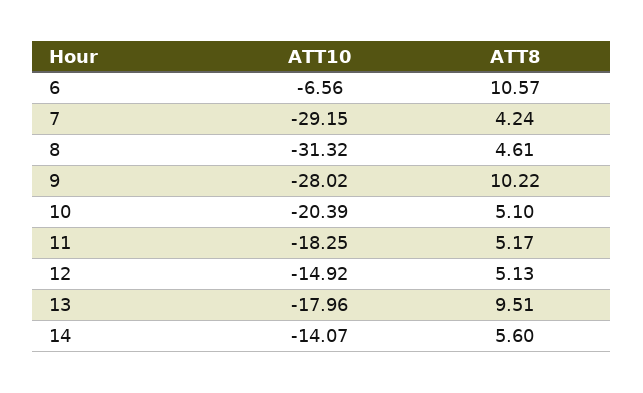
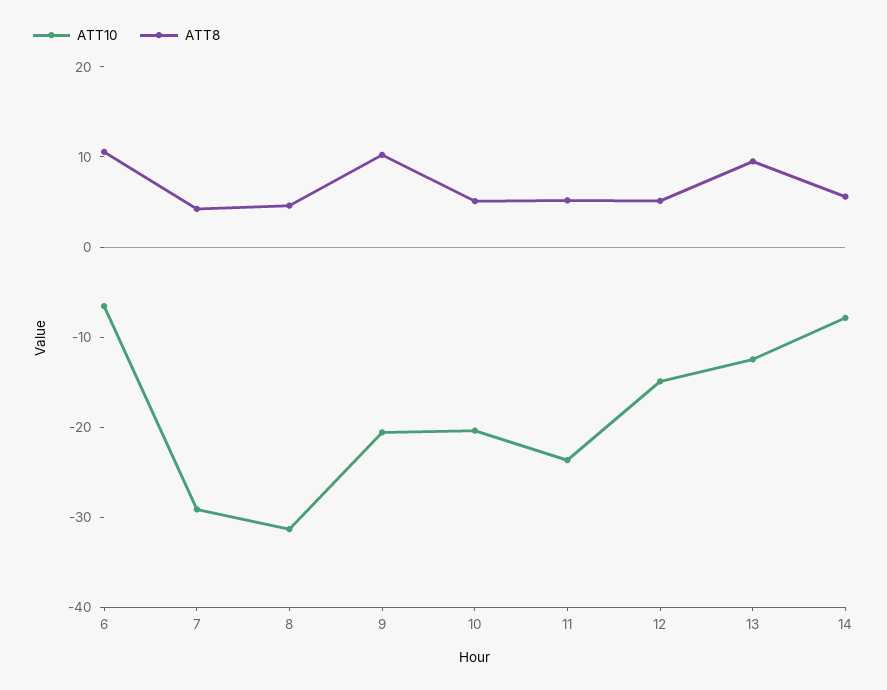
  {
    "ATT10": {
      "6": -6.56,
      "7": -29.15,
      "8": -31.32,
-     "9": -28.02,
+     "9": -20,
      "10": -20.39,
-     "11": -18.25,
+     "11": -24,
      "12": -14.92,
-     "13": -17.96,
+     "13": -12,
-     "14": -14.07
+     "14": -8
    },
    "ATT8": {
      "6": 10.57,
      "7": 4.24,
      "8": 4.61,
      "9": 10.22,
      "10": 5.1,
      "11": 5.17,
      "12": 5.13,
      "13": 9.51,
      "14": 5.6
    }
  }

